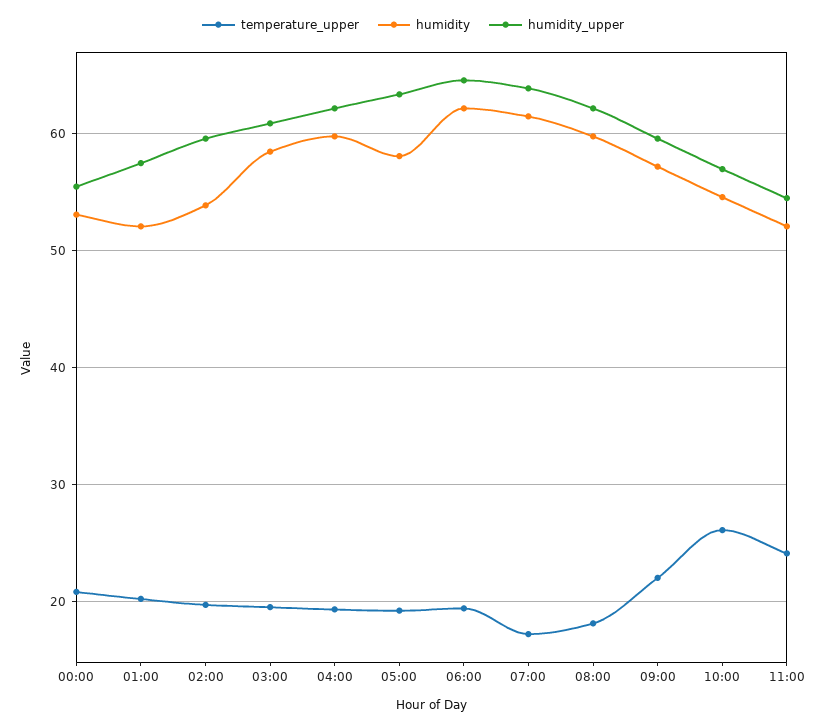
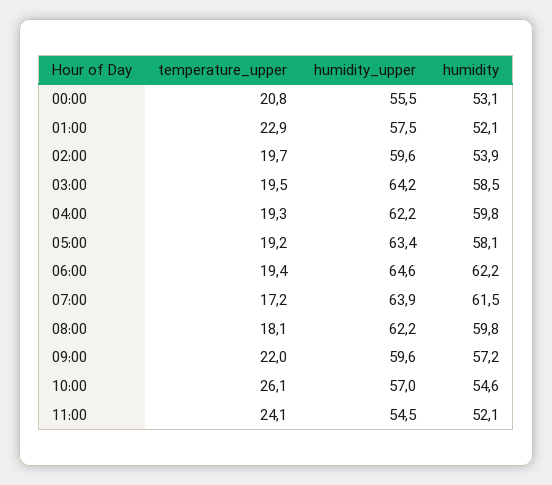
  {
    "temperature_upper": {
      "00:00": 20.8,
-     "01:00": 20,
+     "01:00": 22.9,
      "02:00": 19.7,
      "03:00": 19.5,
      "04:00": 19.3,
      "05:00": 19.2,
      "06:00": 19.4,
      "07:00": 17.2,
      "08:00": 18.1,
      "09:00": 22,
      "10:00": 26.1,
      "11:00": 24.1
    },
    "humidity": {
      "00:00": 53.1,
      "01:00": 52.1,
      "02:00": 53.9,
      "03:00": 58.5,
      "04:00": 59.8,
      "05:00": 58.1,
      "06:00": 62.2,
      "07:00": 61.5,
      "08:00": 59.8,
      "09:00": 57.2,
      "10:00": 54.6,
      "11:00": 52.1
    },
    "humidity_upper": {
      "00:00": 55.5,
      "01:00": 57.5,
      "02:00": 59.6,
-     "03:00": 61,
+     "03:00": 64.2,
      "04:00": 62.2,
      "05:00": 63.4,
      "06:00": 64.6,
      "07:00": 63.9,
      "08:00": 62.2,
      "09:00": 59.6,
      "10:00": 57,
      "11:00": 54.5
    }
  }

